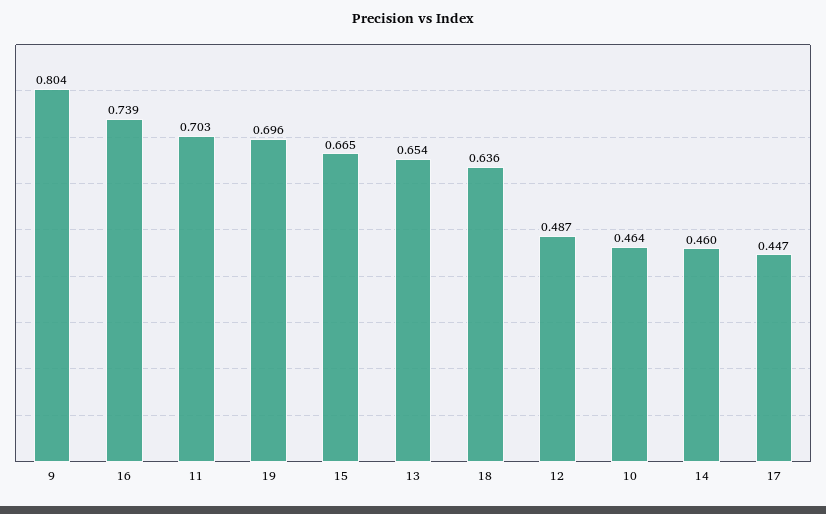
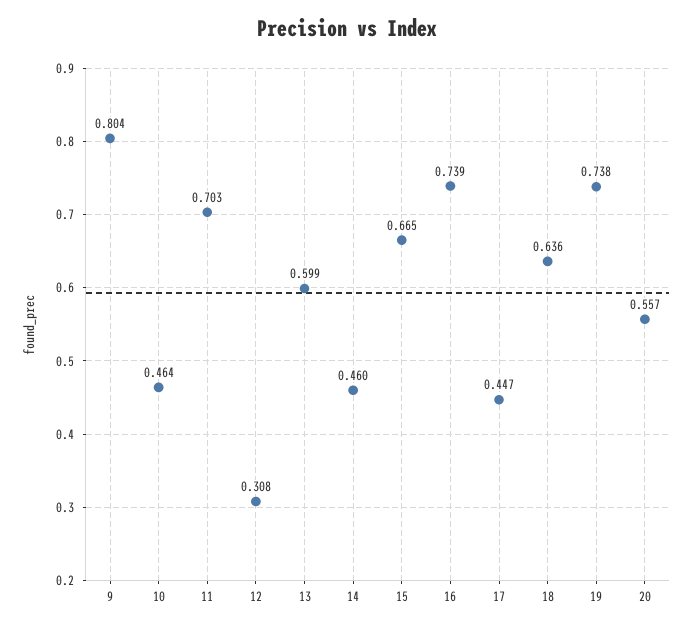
  {
    "9": 0.804,
    "16": 0.739,
    "11": 0.703,
-   "19": 0.696,
+   "19": 0.738,
    "15": 0.665,
-   "13": 0.654,
+   "13": 0.599,
    "18": 0.636,
-   "12": 0.487,
+   "12": 0.308,
    "10": 0.464,
    "14": 0.46,
-   "17": 0.447
+   "17": 0.447,
+   "20": 0.557
  }

